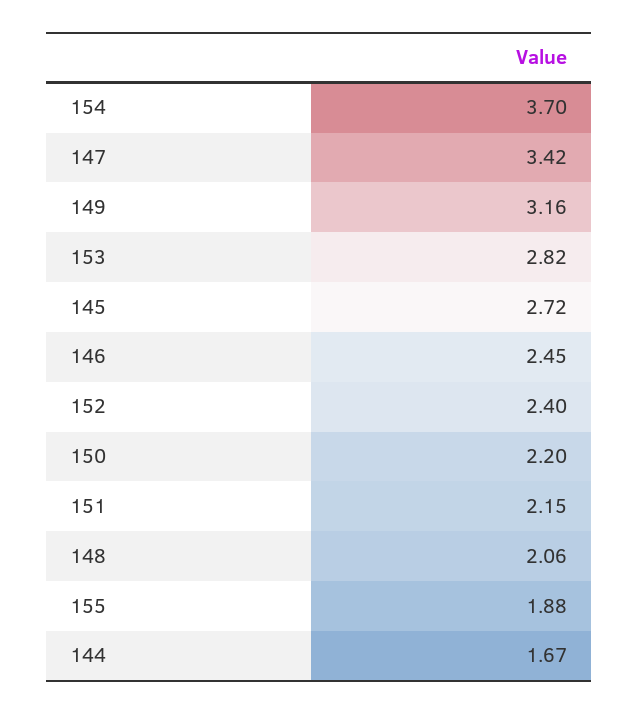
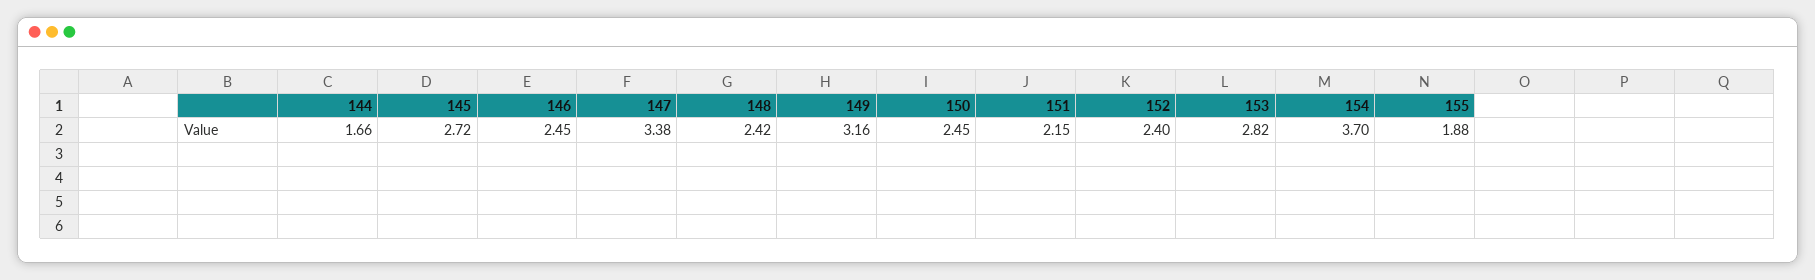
  {
    "154": 3.7,
-   "147": 3.42,
+   "147": 3.38,
    "149": 3.16,
    "153": 2.82,
    "145": 2.72,
    "146": 2.45,
    "152": 2.4,
-   "150": 2.2,
+   "150": 2.45,
    "151": 2.15,
-   "148": 2.06,
+   "148": 2.42,
    "155": 1.88,
-   "144": 1.67
+   "144": 1.66
  }

